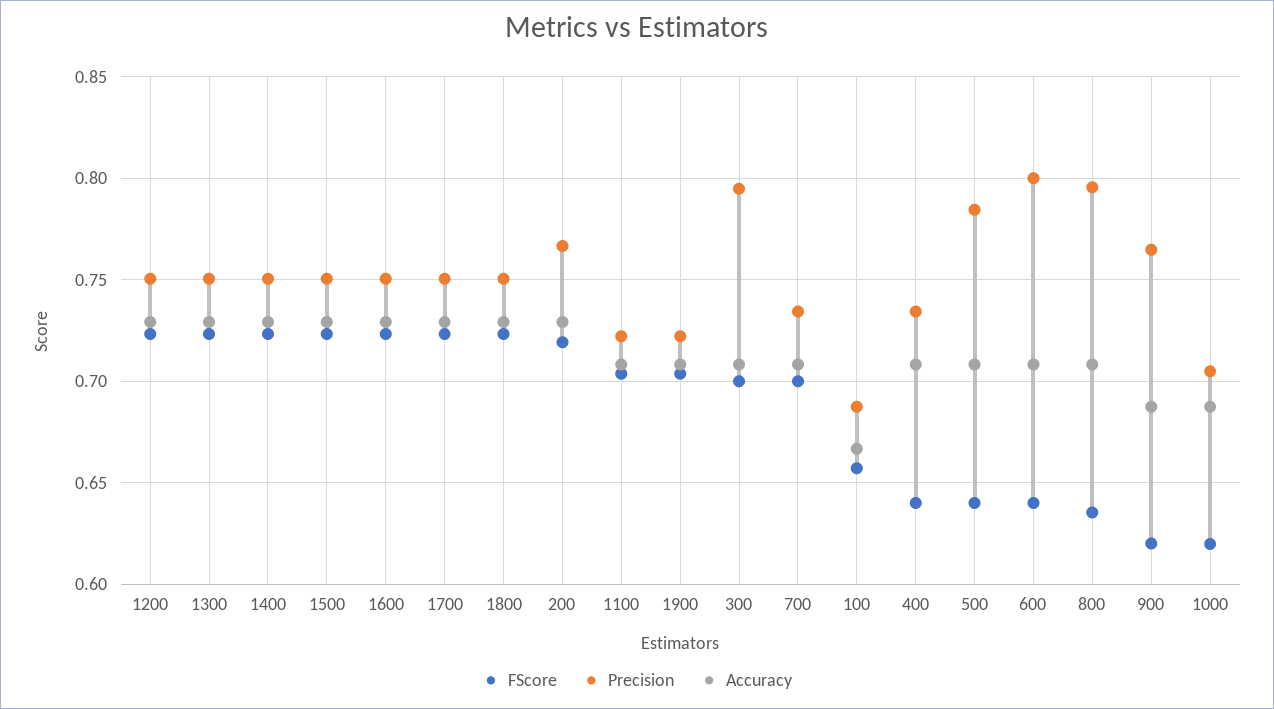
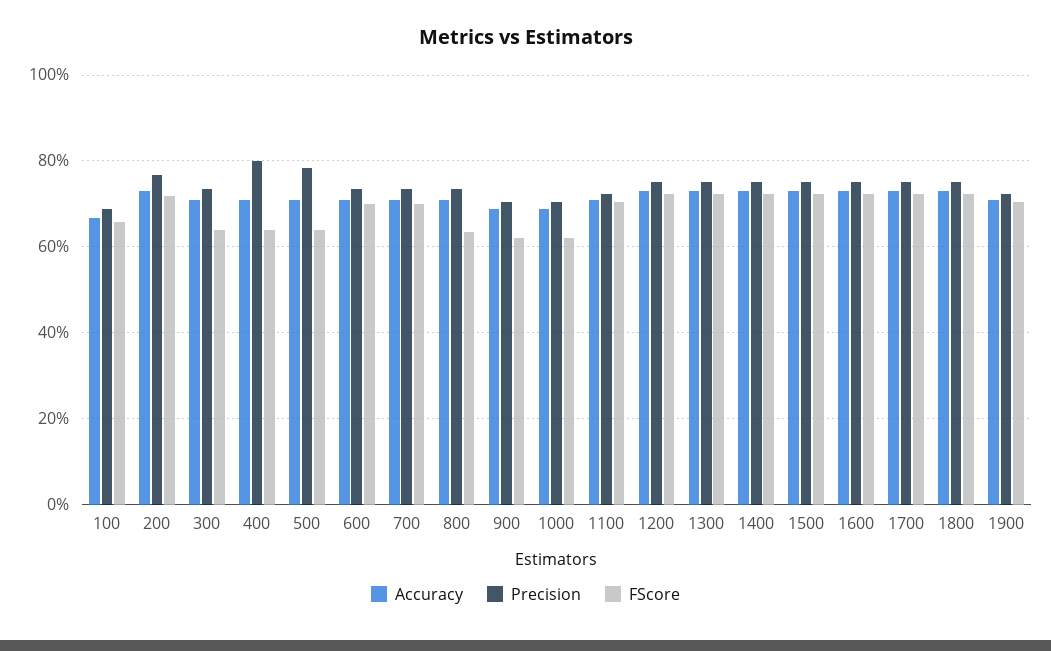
  {
    "FScore": {
      "1200": 0.725,
      "1300": 0.725,
      "1400": 0.725,
      "1500": 0.725,
      "1600": 0.725,
      "1700": 0.725,
      "1800": 0.725,
      "200": 0.72,
      "1100": 0.705,
      "1900": 0.705,
-     "300": 0.7,
+     "300": 0.64,
      "700": 0.7,
      "100": 0.655,
      "400": 0.64,
      "500": 0.64,
-     "600": 0.64,
+     "600": 0.7,
      "800": 0.635,
      "900": 0.62,
      "1000": 0.62
    },
    "Precision": {
      "1200": 0.75,
      "1300": 0.75,
      "1400": 0.75,
      "1500": 0.75,
      "1600": 0.75,
      "1700": 0.75,
      "1800": 0.75,
      "200": 0.765,
      "1100": 0.72,
      "1900": 0.72,
-     "300": 0.795,
+     "300": 0.74,
      "700": 0.735,
      "100": 0.69,
-     "400": 0.735,
+     "400": 0.8,
      "500": 0.785,
-     "600": 0.8,
+     "600": 0.74,
-     "800": 0.795,
+     "800": 0.74,
-     "900": 0.765,
+     "900": 0.7,
      "1000": 0.705
    },
    "Accuracy": {
      "1200": 0.73,
      "1300": 0.73,
      "1400": 0.73,
      "1500": 0.73,
      "1600": 0.73,
      "1700": 0.73,
      "1800": 0.73,
      "200": 0.73,
      "1100": 0.71,
      "1900": 0.71,
      "300": 0.71,
      "700": 0.71,
      "100": 0.665,
      "400": 0.71,
      "500": 0.71,
      "600": 0.71,
      "800": 0.71,
      "900": 0.69,
      "1000": 0.69
    }
  }

